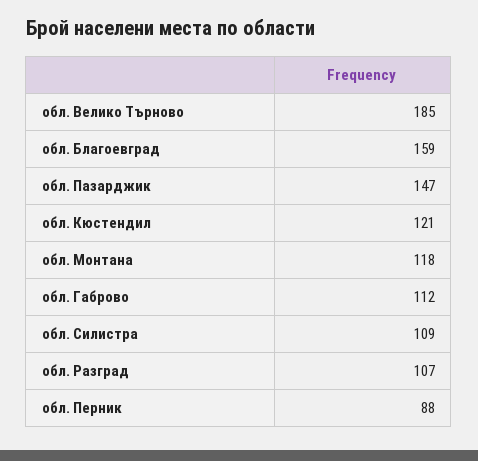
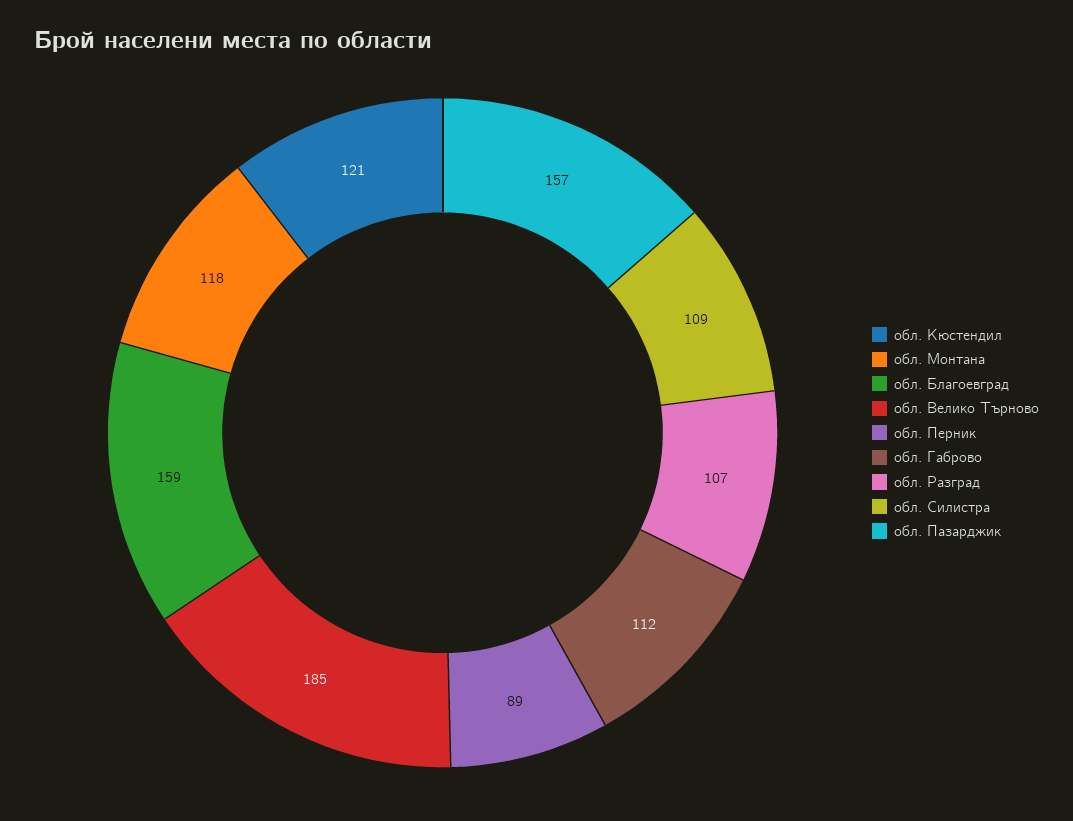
  {
    "обл. Велико Търново": 185,
    "обл. Благоевград": 159,
-   "обл. Пазарджик": 147,
+   "обл. Пазарджик": 157,
    "обл. Кюстендил": 121,
    "обл. Монтана": 118,
    "обл. Габрово": 112,
    "обл. Силистра": 109,
    "обл. Разград": 107,
-   "обл. Перник": 88
+   "обл. Перник": 89
  }

